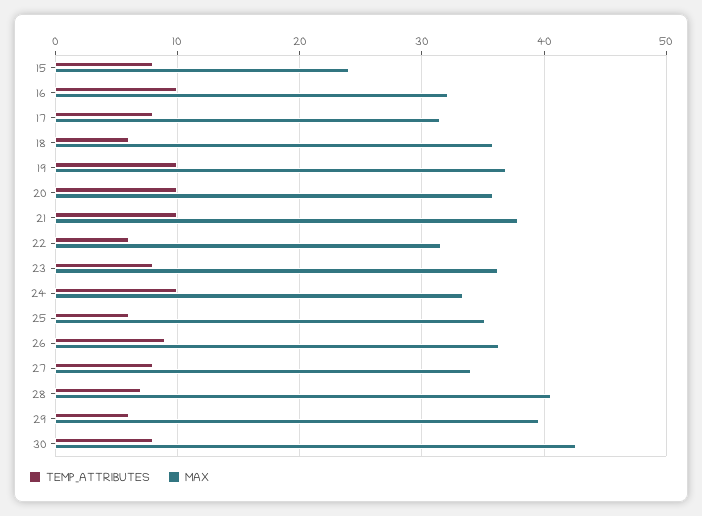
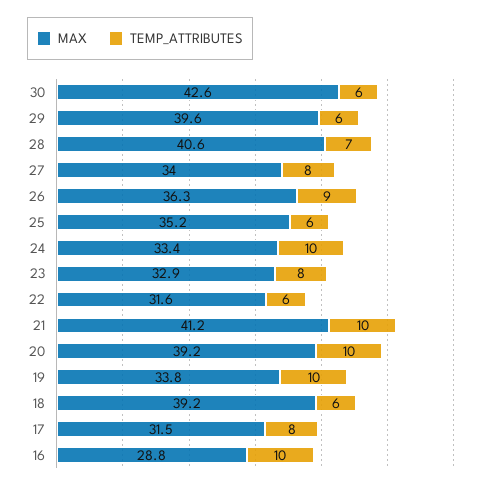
  {
    "TEMP_ATTRIBUTES": {
-     "15": 8,
      "16": 10,
      "17": 8,
      "18": 6,
      "19": 10,
      "20": 10,
      "21": 10,
      "22": 6,
      "23": 8,
      "24": 10,
      "25": 6,
      "26": 9,
      "27": 8,
      "28": 7,
      "29": 6,
-     "30": 8
+     "30": 6
    },
    "MAX": {
-     "15": 24,
-     "16": 32,
+     "16": 28.8,
      "17": 31.5,
-     "18": 36,
+     "18": 39.2,
-     "19": 37,
+     "19": 33.8,
-     "20": 36,
+     "20": 39.2,
-     "21": 38,
+     "21": 41.2,
      "22": 31.6,
-     "23": 36,
+     "23": 32.9,
      "24": 33.4,
      "25": 35.2,
      "26": 36.3,
      "27": 34,
      "28": 40.6,
      "29": 39.6,
      "30": 42.6
    }
  }

